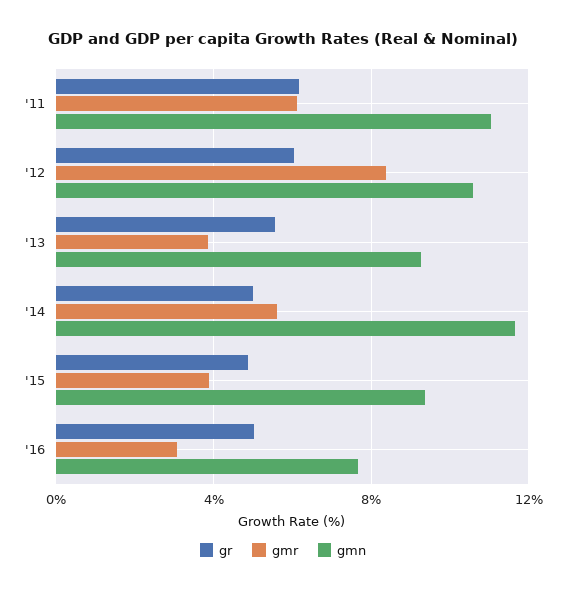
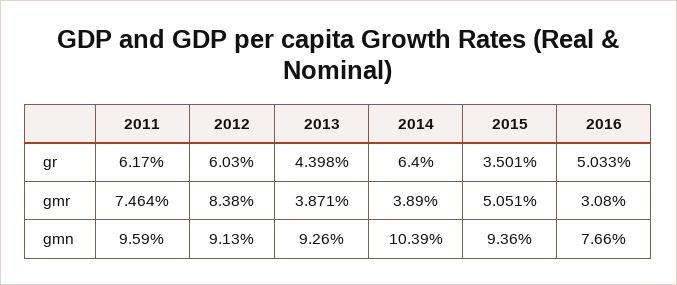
  {
    "gr": {
      "'11": 6.17,
      "'12": 6.03,
-     "'13": 5.5,
+     "'13": 4.398,
-     "'14": 5,
+     "'14": 6.4,
-     "'15": 5,
+     "'15": 3.501,
      "'16": 5.033
    },
    "gmr": {
-     "'11": 6,
+     "'11": 7.464,
      "'12": 8.38,
      "'13": 3.871,
-     "'14": 5.5,
+     "'14": 3.89,
-     "'15": 4,
+     "'15": 5.051,
      "'16": 3.08
    },
    "gmn": {
-     "'11": 11,
+     "'11": 9.59,
-     "'12": 10.5,
+     "'12": 9.13,
      "'13": 9.26,
-     "'14": 11.5,
+     "'14": 10.39,
      "'15": 9.36,
      "'16": 7.66
    }
  }

